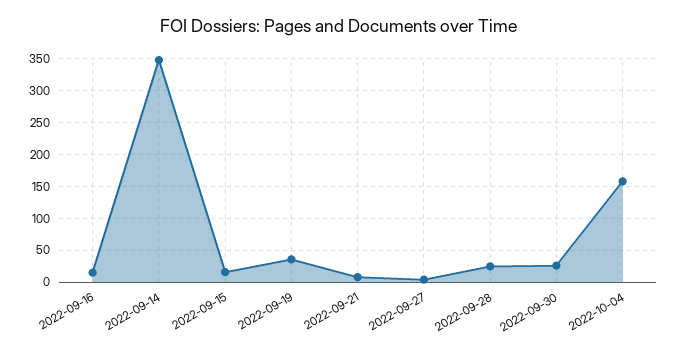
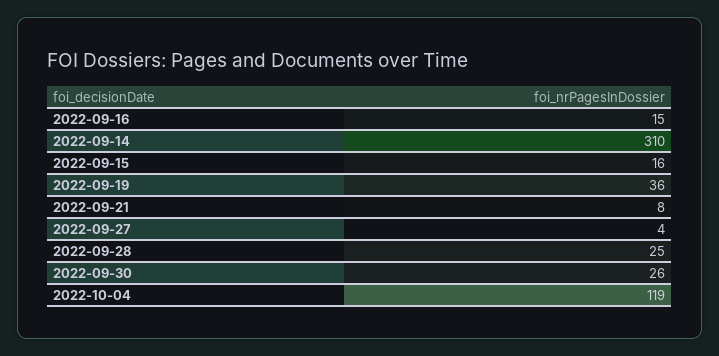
  {
    "2022-09-16": 15,
-   "2022-09-14": 350,
+   "2022-09-14": 310,
    "2022-09-15": 16,
    "2022-09-19": 36,
    "2022-09-21": 8,
    "2022-09-27": 4,
    "2022-09-28": 25,
    "2022-09-30": 26,
-   "2022-10-04": 160
+   "2022-10-04": 119
  }

